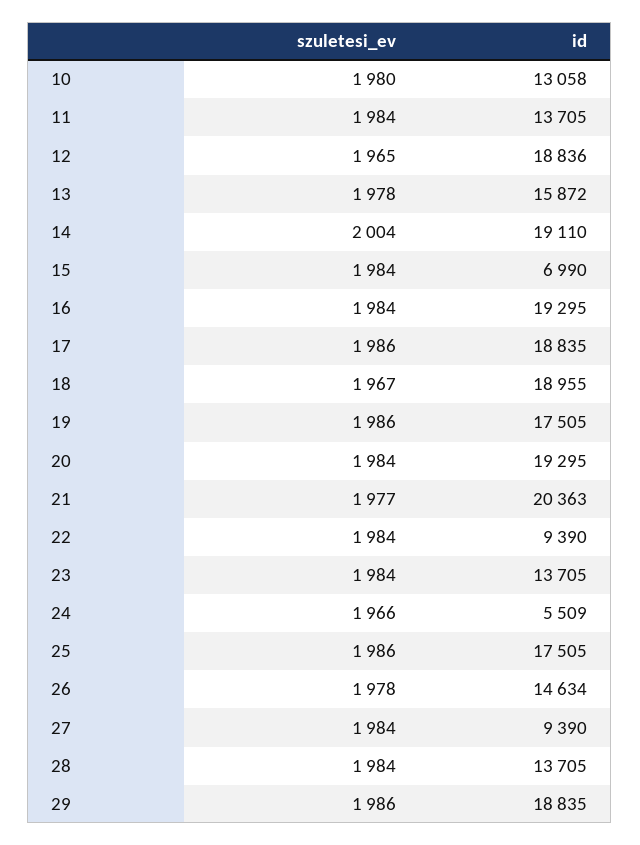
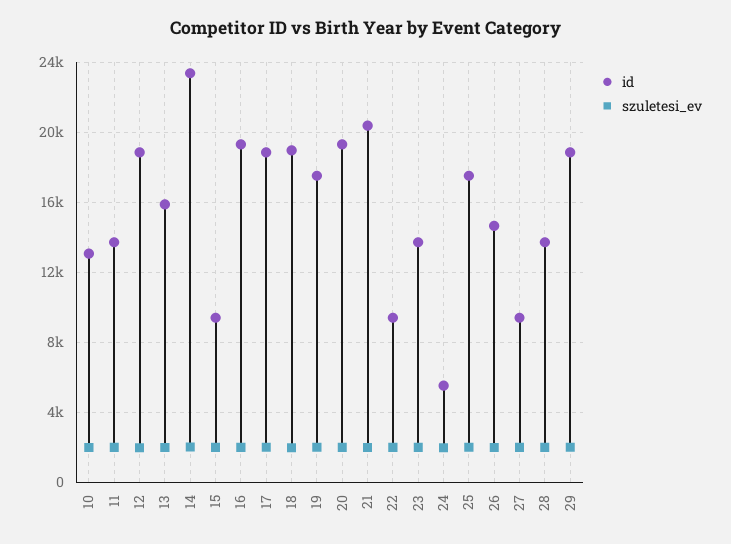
  {
    "szuletesi_ev": {
      "10": 1980,
      "11": 1984,
      "12": 1965,
      "13": 1978,
      "14": 2004,
      "15": 1984,
      "16": 1984,
      "17": 1986,
      "18": 1967,
      "19": 1986,
      "20": 1984,
      "21": 1977,
      "22": 1984,
      "23": 1984,
      "24": 1966,
      "25": 1986,
      "26": 1978,
      "27": 1984,
      "28": 1984,
      "29": 1986
    },
    "id": {
      "10": 13058,
      "11": 13705,
      "12": 18836,
      "13": 15872,
-     "14": 19110,
+     "14": 23500,
-     "15": 6990,
+     "15": 9500,
      "16": 19295,
      "17": 18835,
      "18": 18955,
      "19": 17505,
      "20": 19295,
      "21": 20363,
      "22": 9390,
      "23": 13705,
      "24": 5509,
      "25": 17505,
      "26": 14634,
      "27": 9390,
      "28": 13705,
      "29": 18835
    }
  }

